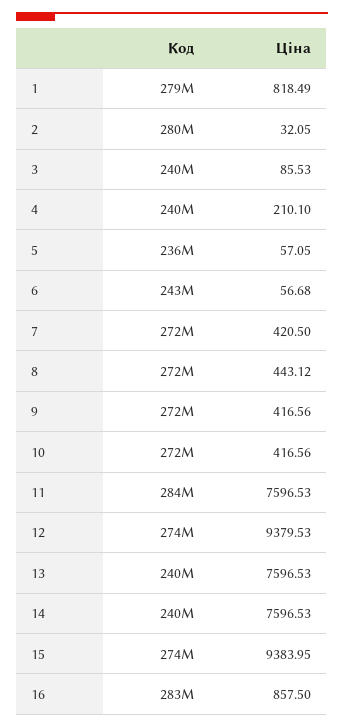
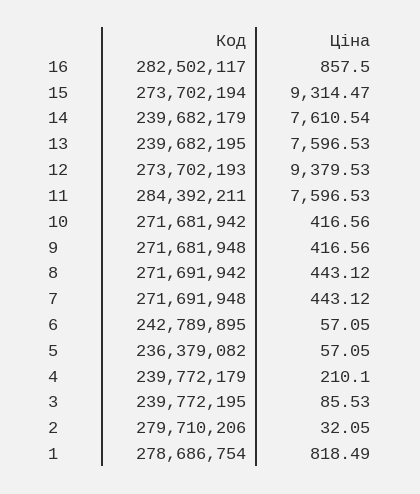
  {
    "Код": {
      "1": 278686754,
      "2": 279710206,
      "3": 239772195,
      "4": 239772179,
      "5": 236379082,
      "6": 242789895,
      "7": 271691948,
      "8": 271691942,
      "9": 271681948,
      "10": 271681942,
      "11": 284392211,
      "12": 273702193,
      "13": 239682195,
      "14": 239682179,
      "15": 273702194,
      "16": 282502117
    },
    "Ціна": {
      "1": 818.49,
      "2": 32.05,
      "3": 85.53,
      "4": 210.1,
      "5": 57.05,
-     "6": 56.68,
+     "6": 57.05,
-     "7": 420.5,
+     "7": 443.12,
      "8": 443.12,
      "9": 416.56,
      "10": 416.56,
      "11": 7596.53,
      "12": 9379.53,
      "13": 7596.53,
-     "14": 7596.53,
+     "14": 7610.54,
-     "15": 9383.95,
+     "15": 9314.47,
      "16": 857.5
    }
  }

